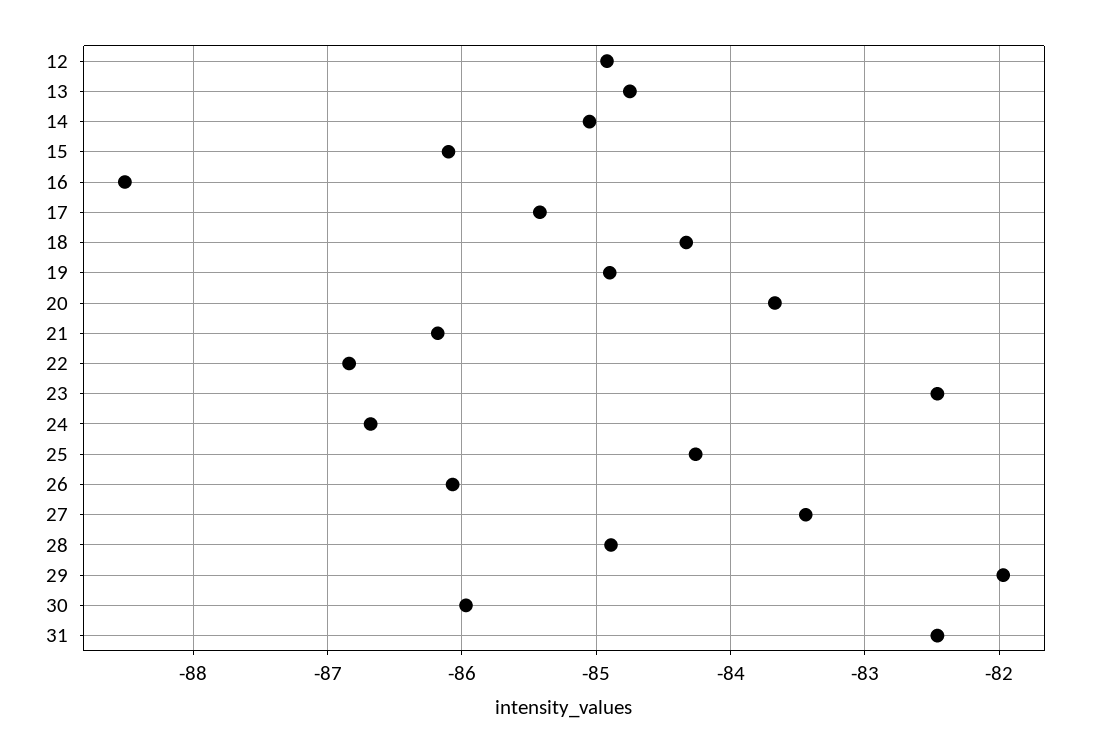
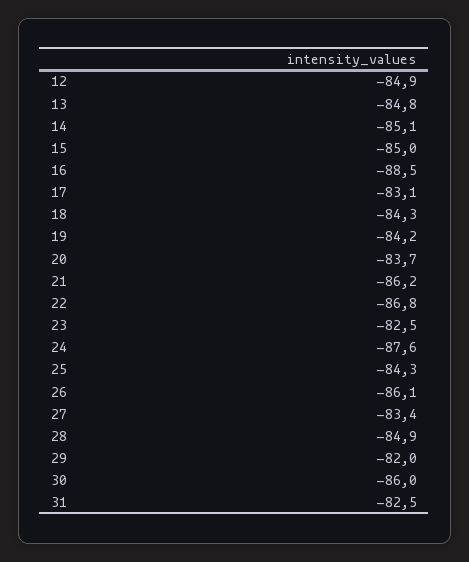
  {
    "12": -84.9,
    "13": -84.8,
    "14": -85.1,
-   "15": -86.1,
+   "15": -85,
    "16": -88.5,
-   "17": -85.4,
+   "17": -83.1,
    "18": -84.3,
-   "19": -84.9,
+   "19": -84.2,
    "20": -83.7,
    "21": -86.2,
    "22": -86.8,
    "23": -82.5,
-   "24": -86.7,
+   "24": -87.6,
    "25": -84.3,
    "26": -86.1,
    "27": -83.4,
    "28": -84.9,
    "29": -82,
    "30": -86,
    "31": -82.5
  }

